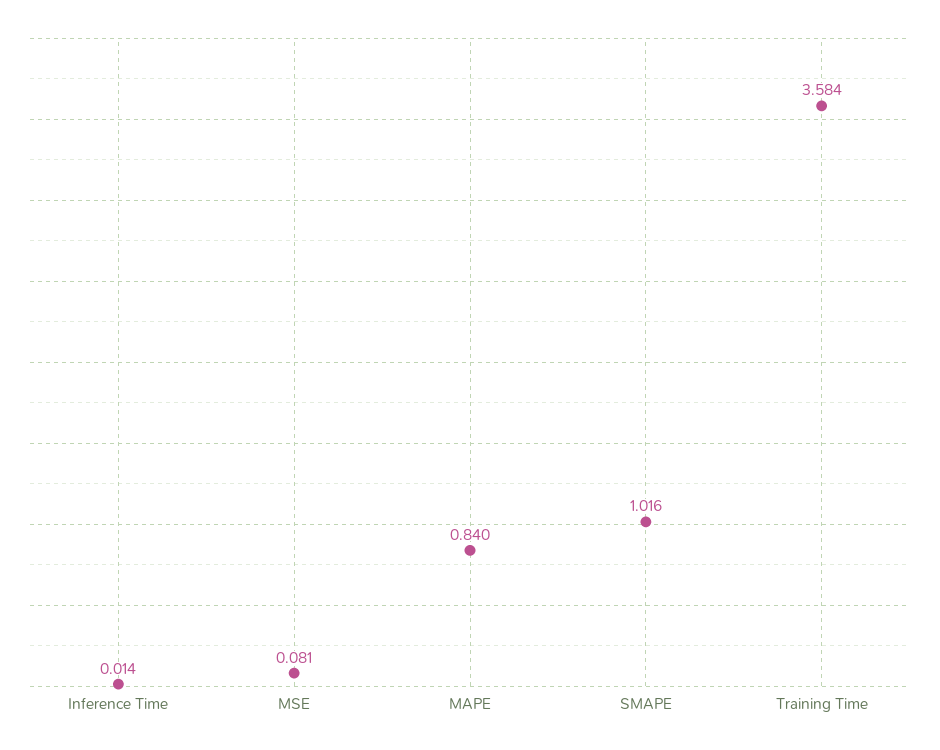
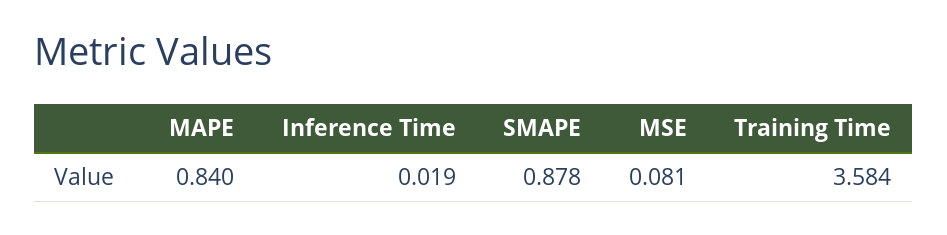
  {
-   "Inference Time": 0.014,
+   "Inference Time": 0.019,
    "MSE": 0.081,
    "MAPE": 0.84,
-   "SMAPE": 1.016,
+   "SMAPE": 0.878,
    "Training Time": 3.584
  }

